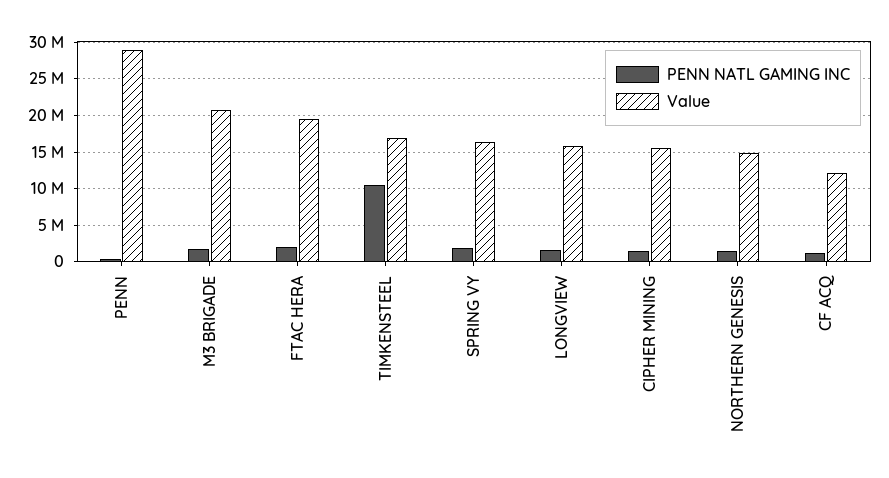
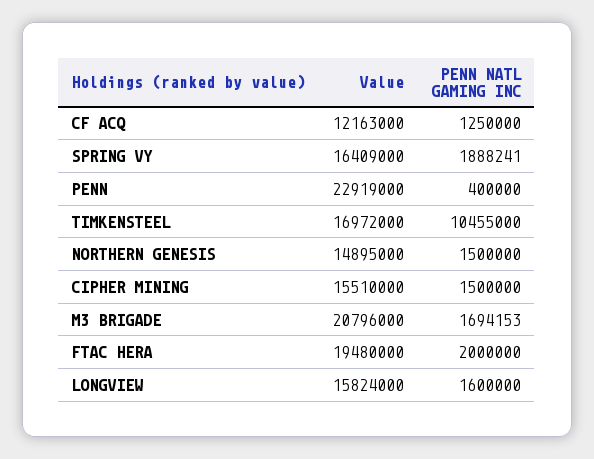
  {
    "PENN NATL GAMING INC": {
      "PENN": 400000,
      "M3 BRIGADE": 1694153,
      "FTAC HERA": 2000000,
      "TIMKENSTEEL": 10455000,
      "SPRING VY": 1888241,
      "LONGVIEW": 1600000,
      "CIPHER MINING": 1500000,
      "NORTHERN GENESIS": 1500000,
      "CF ACQ": 1250000
    },
    "Value": {
-     "PENN": 29000000,
+     "PENN": 22919000,
      "M3 BRIGADE": 20796000,
      "FTAC HERA": 19480000,
      "TIMKENSTEEL": 16972000,
      "SPRING VY": 16409000,
      "LONGVIEW": 15824000,
      "CIPHER MINING": 15510000,
      "NORTHERN GENESIS": 14895000,
      "CF ACQ": 12163000
    }
  }

